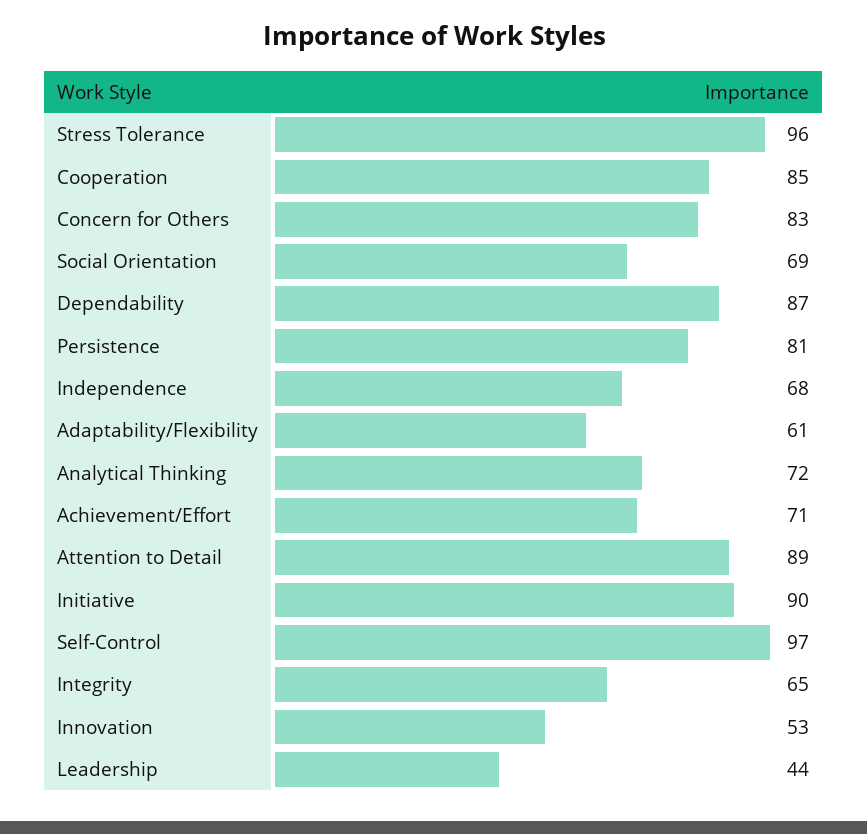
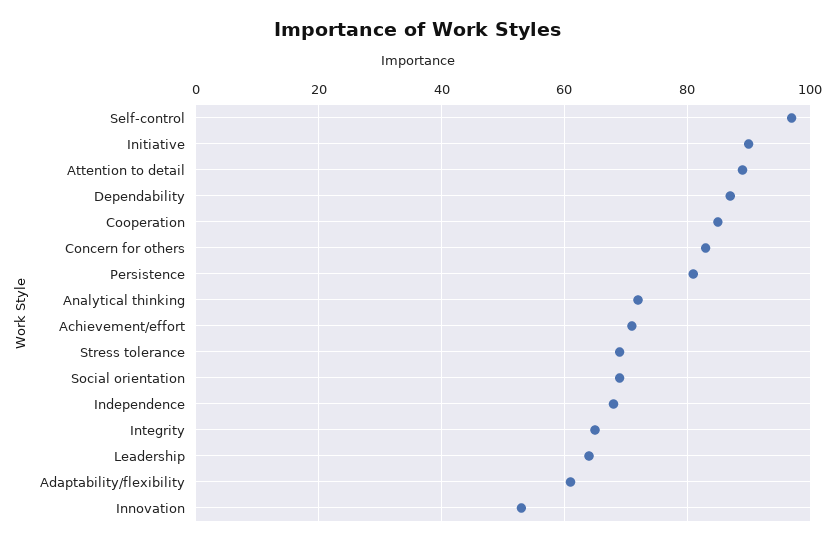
  {
-   "Stress Tolerance": 96,
+   "Stress Tolerance": 70,
    "Cooperation": 85,
    "Concern for Others": 83,
    "Social Orientation": 69,
    "Dependability": 87,
    "Persistence": 81,
    "Independence": 68,
    "Adaptability/Flexibility": 61,
    "Analytical Thinking": 72,
    "Achievement/Effort": 71,
    "Attention to Detail": 89,
    "Initiative": 90,
    "Self-Control": 97,
    "Integrity": 65,
    "Innovation": 53,
-   "Leadership": 44
+   "Leadership": 65
  }

